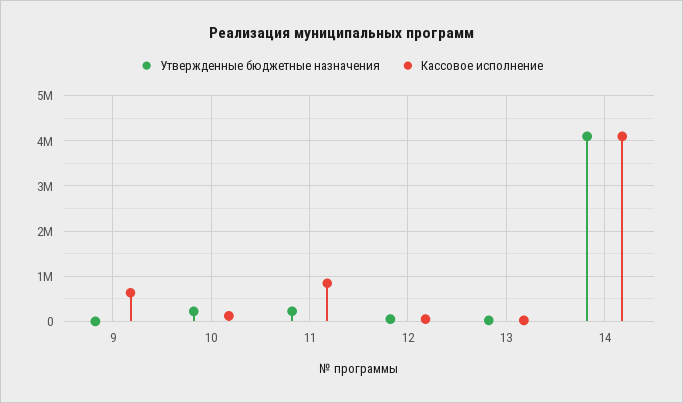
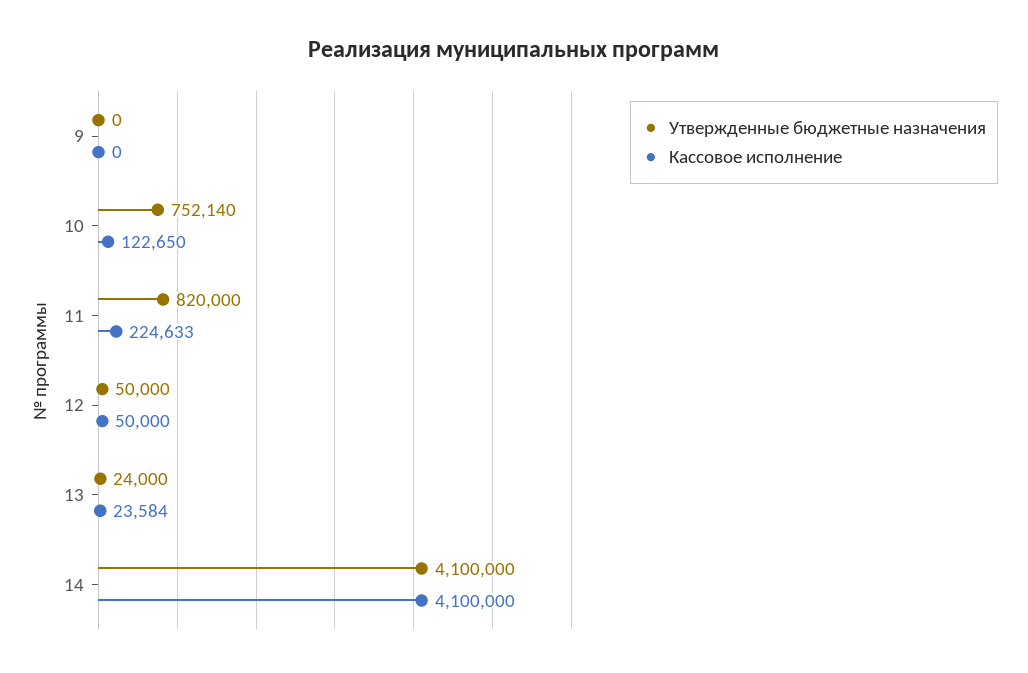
  {
    "Утвержденные бюджетные назначения": {
      "9": 0,
-     "10": 200000,
+     "10": 752140,
-     "11": 200000,
+     "11": 820000,
      "12": 50000,
      "13": 24000,
      "14": 4100000
    },
    "Кассовое исполнение": {
-     "9": 600000,
+     "9": 0,
      "10": 122650,
-     "11": 800000,
+     "11": 224633,
      "12": 50000,
      "13": 23584,
      "14": 4100000
    }
  }

